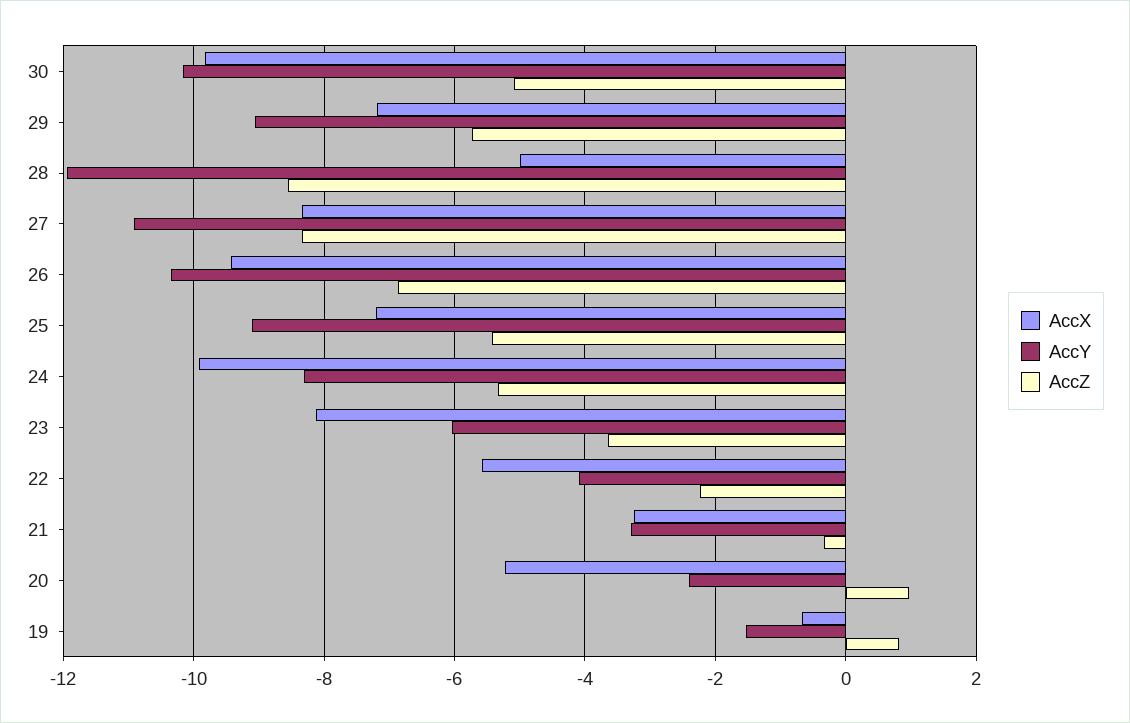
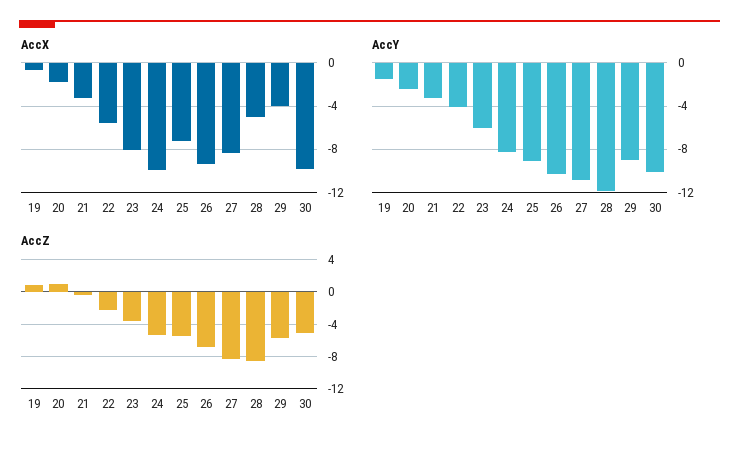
  {
    "AccX": {
      "30": -9.8,
-     "29": -7.2,
+     "29": -4,
      "28": -5,
      "27": -8.4,
      "26": -9.4,
      "25": -7.2,
      "24": -10,
      "23": -8.2,
      "22": -5.6,
      "21": -3.2,
-     "20": -5.2,
+     "20": -2,
      "19": -0.6
    },
    "AccY": {
      "30": -10.2,
      "29": -9,
      "28": -12,
      "27": -11,
      "26": -10.4,
      "25": -9.2,
      "24": -8.4,
      "23": -6,
      "22": -4,
      "21": -3.2,
      "20": -2.4,
      "19": -1.6
    },
    "AccZ": {
      "30": -5,
      "29": -5.8,
      "28": -8.6,
      "27": -8.4,
      "26": -6.8,
      "25": -5.4,
      "24": -5.4,
      "23": -3.6,
      "22": -2.2,
      "21": -0.4,
      "20": 1,
      "19": 0.8
    }
  }

